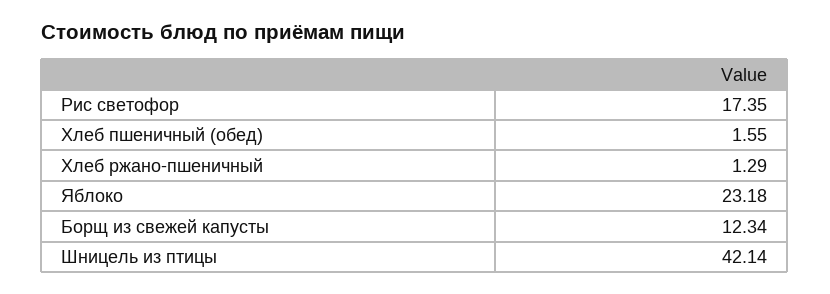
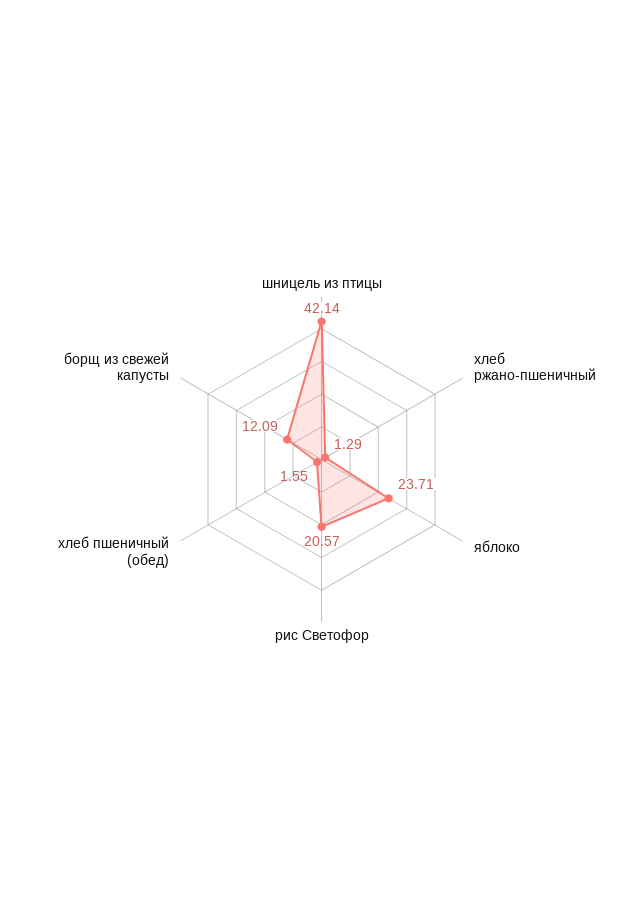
  {
-   "Рис светофор": 17.35,
+   "Рис светофор": 20.57,
    "Хлеб пшеничный (обед)": 1.55,
    "Хлеб ржано-пшеничный": 1.29,
-   "Яблоко": 23.18,
+   "Яблоко": 23.71,
-   "Борщ из свежей капусты": 12.34,
+   "Борщ из свежей капусты": 12.09,
    "Шницель из птицы": 42.14
  }

